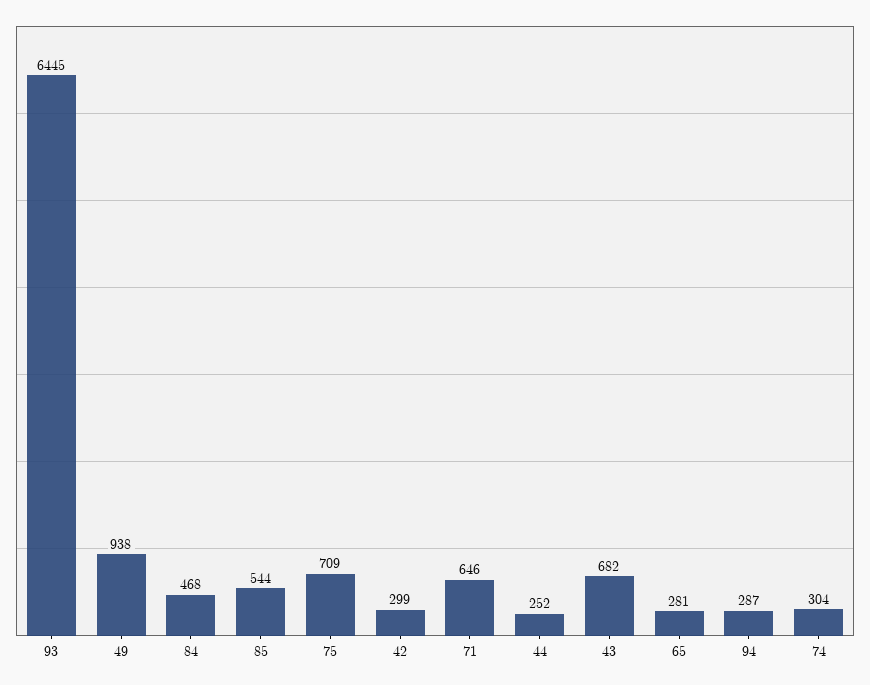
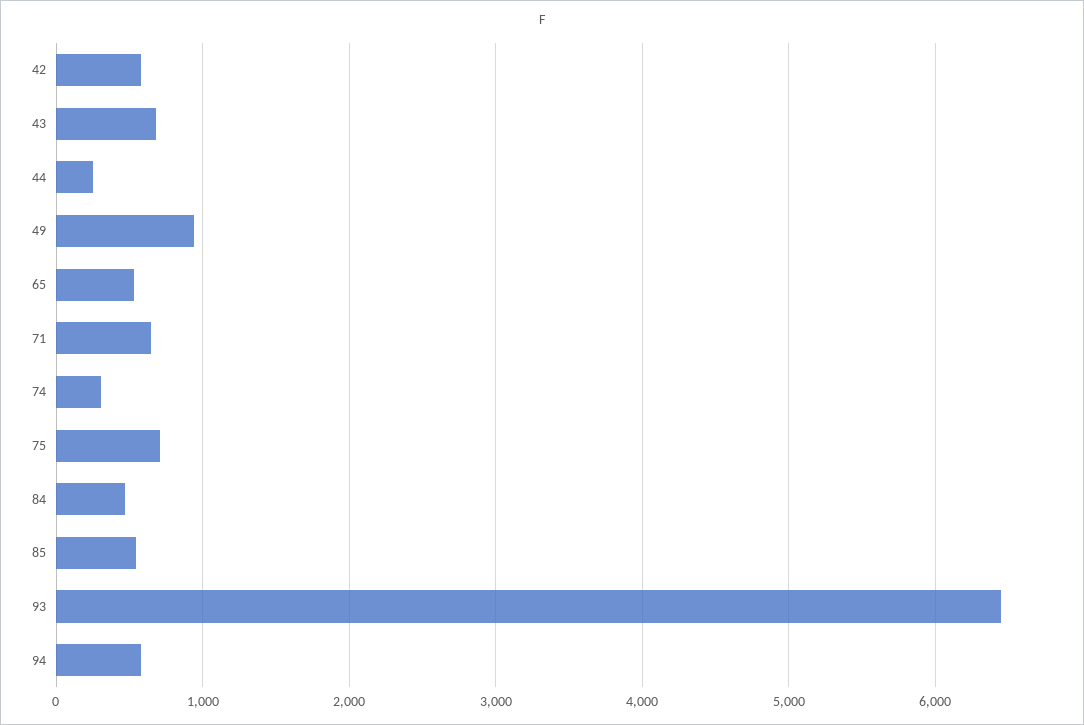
  {
    "93": 6445,
    "49": 938,
    "84": 468,
    "85": 544,
    "75": 709,
-   "42": 299,
+   "42": 600,
    "71": 646,
    "44": 252,
    "43": 682,
-   "65": 281,
+   "65": 500,
-   "94": 287,
+   "94": 600,
    "74": 304
  }

